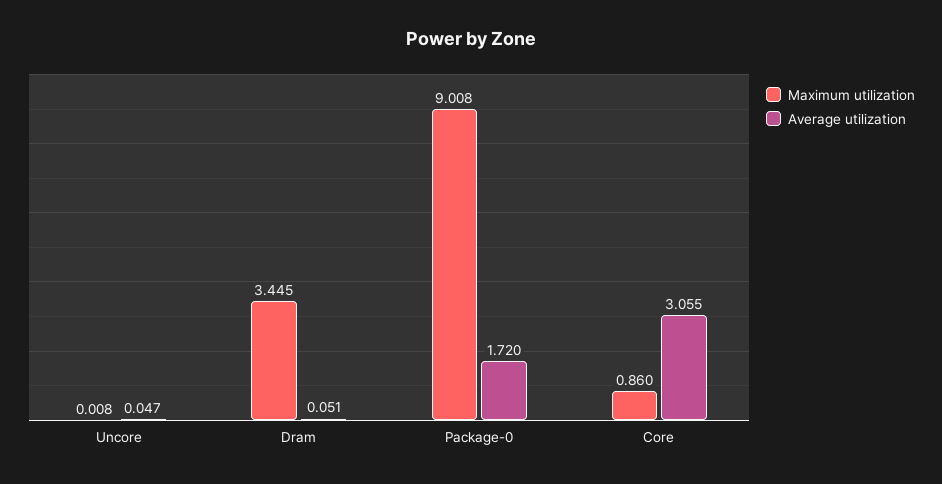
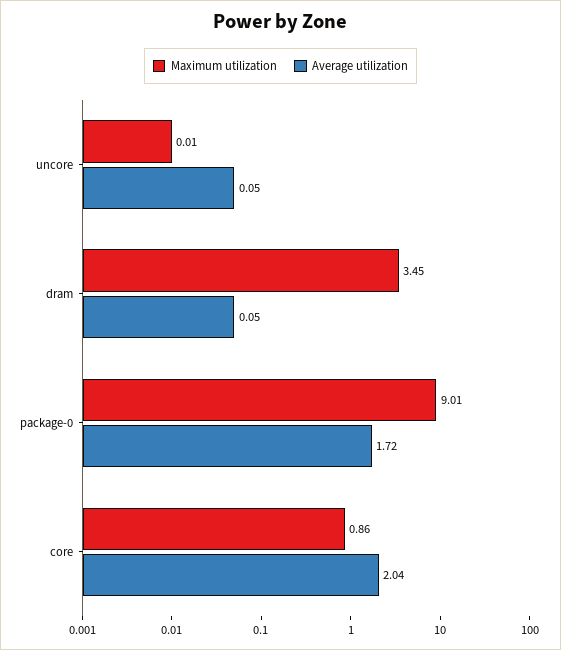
  {
    "Maximum utilization": {
      "Uncore": 0.008,
      "Dram": 3.445,
      "Package-0": 9.008,
      "Core": 0.86
    },
    "Average utilization": {
      "Uncore": 0.047,
      "Dram": 0.051,
      "Package-0": 1.72,
-     "Core": 3.055
+     "Core": 2.04
    }
  }

